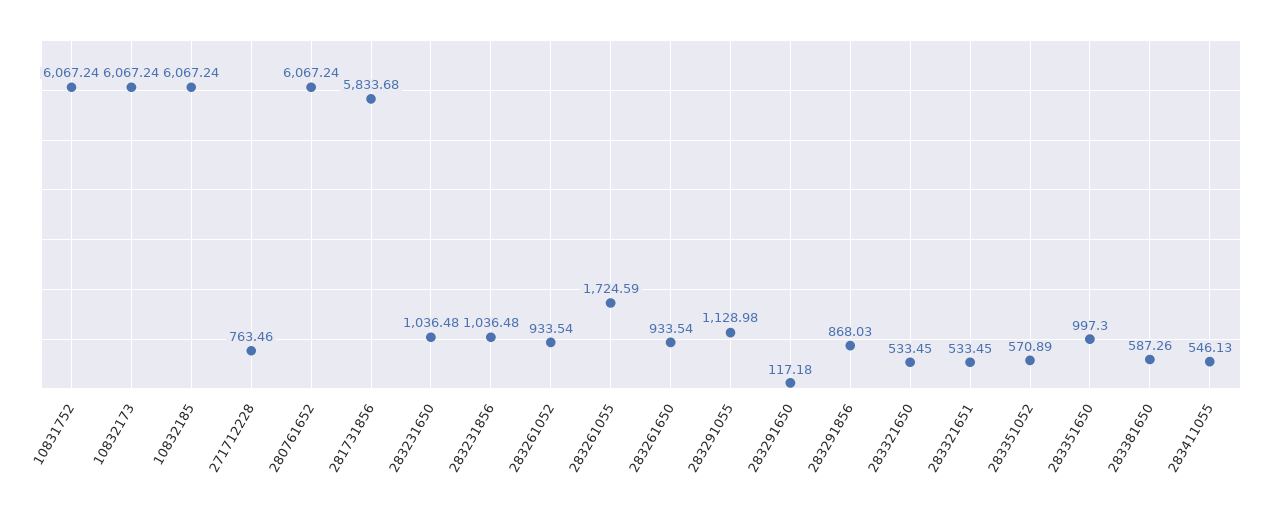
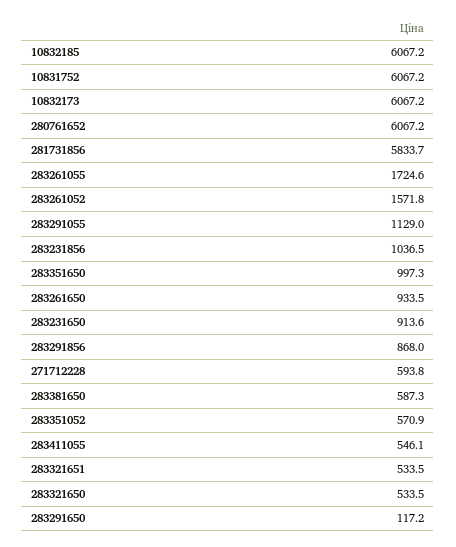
  {
    "10831752": 6067.24,
    "10832173": 6067.24,
    "10832185": 6067.24,
-   "271712228": 763.46,
+   "271712228": 593.8,
    "280761652": 6067.24,
    "281731856": 5833.68,
-   "283231650": 1036.48,
+   "283231650": 913.6,
    "283231856": 1036.48,
-   "283261052": 933.54,
+   "283261052": 1571.8,
    "283261055": 1724.59,
    "283261650": 933.54,
    "283291055": 1128.98,
    "283291650": 117.18,
    "283291856": 868.03,
    "283321650": 533.45,
    "283321651": 533.45,
    "283351052": 570.89,
    "283351650": 997.3,
    "283381650": 587.26,
    "283411055": 546.13
  }

